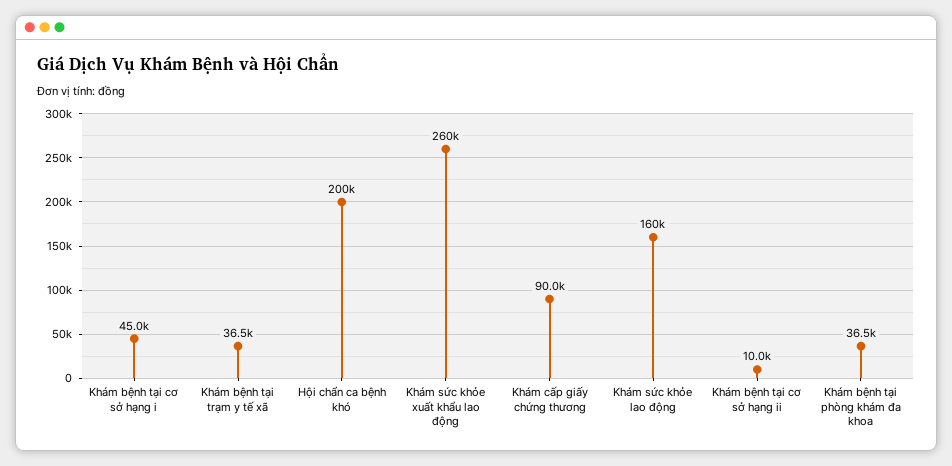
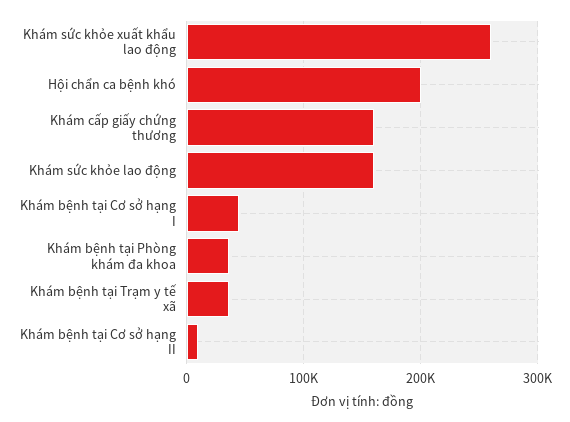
  {
    "Khám bệnh tại cơ sở hạng i": 45000,
    "Khám bệnh tại trạm y tế xã": 36500,
    "Hội chẩn ca bệnh khó": 200000,
    "Khám sức khỏe xuất khẩu lao động": 260000,
-   "Khám cấp giấy chứng thương": 90000,
+   "Khám cấp giấy chứng thương": 160000,
    "Khám sức khỏe lao động": 160000,
    "Khám bệnh tại cơ sở hạng ii": 10000,
    "Khám bệnh tại phòng khám đa khoa": 36500
  }

